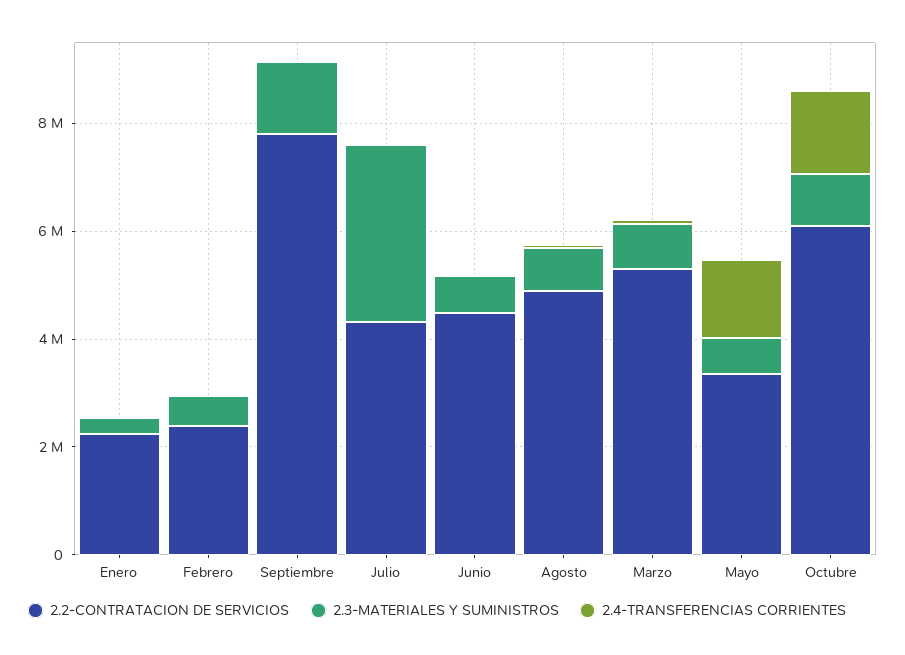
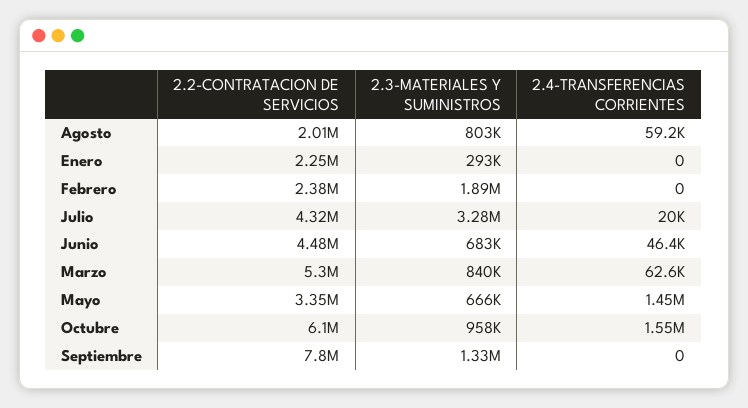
  {
    "2.2-CONTRATACION DE SERVICIOS": {
      "Enero": 2250000,
      "Febrero": 2380000,
      "Septiembre": 7800000,
      "Julio": 4320000,
      "Junio": 4480000,
-     "Agosto": 5000000,
+     "Agosto": 2010000,
      "Marzo": 5300000,
      "Mayo": 3350000,
      "Octubre": 6100000
    },
    "2.3-MATERIALES Y SUMINISTROS": {
      "Enero": 293000,
-     "Febrero": 500000,
+     "Febrero": 1890000,
      "Septiembre": 1330000,
      "Julio": 3280000,
      "Junio": 683000,
      "Agosto": 803000,
      "Marzo": 840000,
      "Mayo": 666000,
      "Octubre": 958000
    },
    "2.4-TRANSFERENCIAS CORRIENTES": {
      "Enero": 0,
      "Febrero": 0,
      "Septiembre": 0,
      "Julio": 20000,
      "Junio": 46400,
      "Agosto": 59200,
      "Marzo": 62600,
      "Mayo": 1450000,
      "Octubre": 1550000
    }
  }

